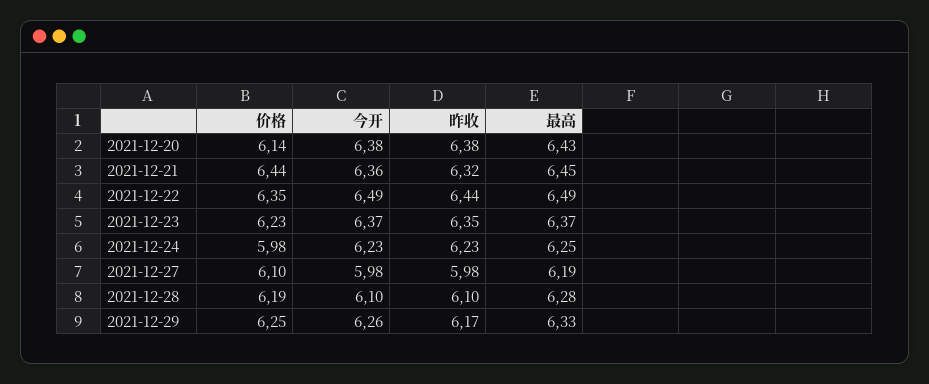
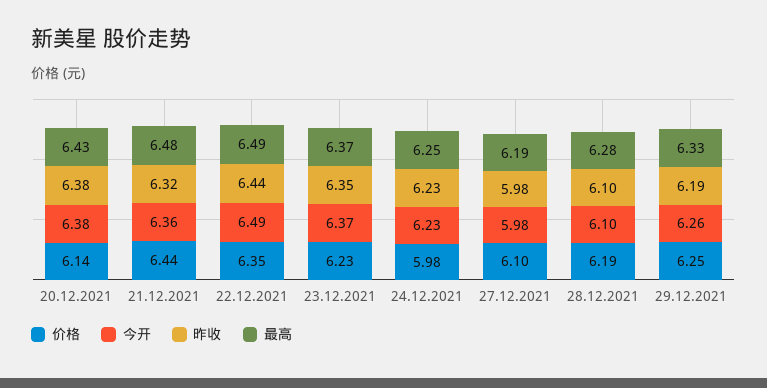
  {
    "价格": {
      "2021-12-20": 6.14,
      "2021-12-21": 6.44,
      "2021-12-22": 6.35,
      "2021-12-23": 6.23,
      "2021-12-24": 5.98,
      "2021-12-27": 6.1,
      "2021-12-28": 6.19,
      "2021-12-29": 6.25
    },
    "今开": {
      "2021-12-20": 6.38,
      "2021-12-21": 6.36,
      "2021-12-22": 6.49,
      "2021-12-23": 6.37,
      "2021-12-24": 6.23,
      "2021-12-27": 5.98,
      "2021-12-28": 6.1,
      "2021-12-29": 6.26
    },
    "昨收": {
      "2021-12-20": 6.38,
      "2021-12-21": 6.32,
      "2021-12-22": 6.44,
      "2021-12-23": 6.35,
      "2021-12-24": 6.23,
      "2021-12-27": 5.98,
      "2021-12-28": 6.1,
-     "2021-12-29": 6.17
+     "2021-12-29": 6.19
    },
    "最高": {
      "2021-12-20": 6.43,
-     "2021-12-21": 6.45,
+     "2021-12-21": 6.48,
      "2021-12-22": 6.49,
      "2021-12-23": 6.37,
      "2021-12-24": 6.25,
      "2021-12-27": 6.19,
      "2021-12-28": 6.28,
      "2021-12-29": 6.33
    }
  }

